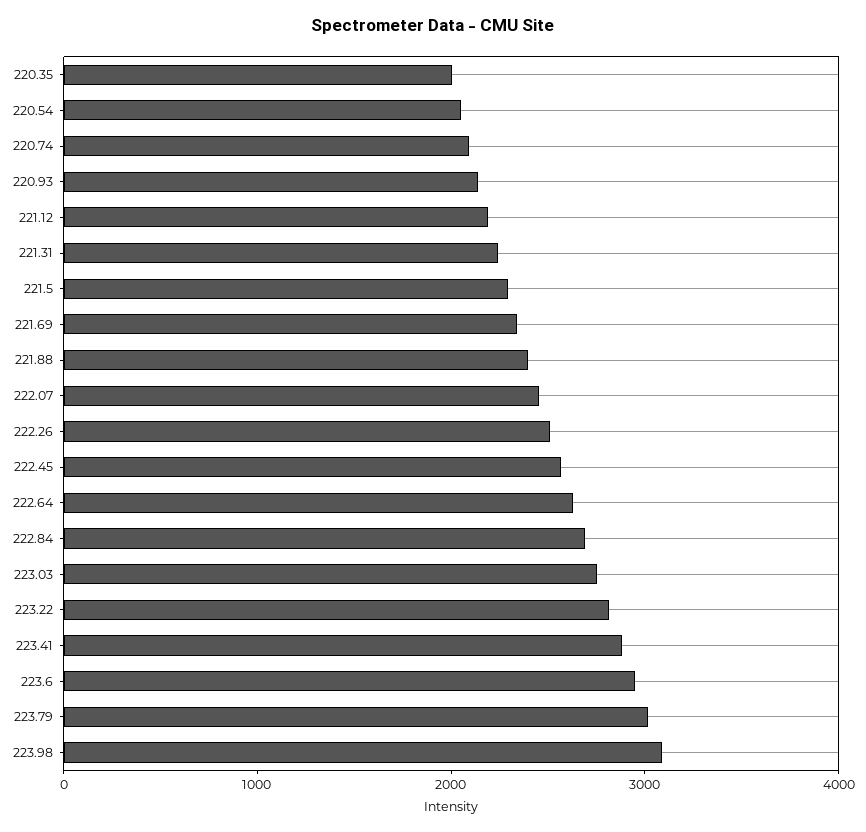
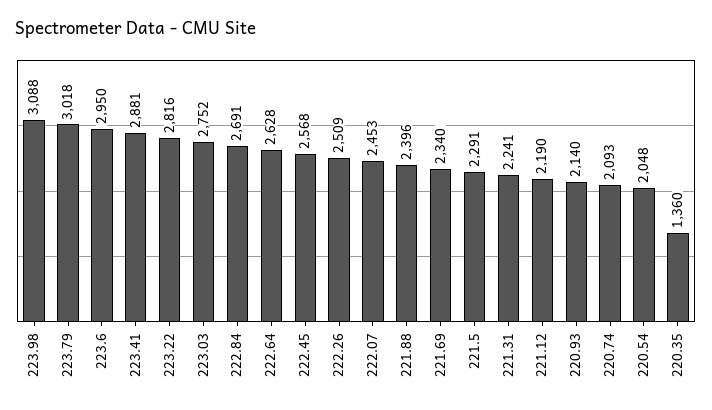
  {
-   "220.35": 2000,
+   "220.35": 1360,
    "220.54": 2048,
    "220.74": 2093,
    "220.93": 2140,
    "221.12": 2190,
    "221.31": 2241,
    "221.5": 2291,
    "221.69": 2340,
    "221.88": 2396,
    "222.07": 2453,
    "222.26": 2509,
    "222.45": 2568,
    "222.64": 2628,
    "222.84": 2691,
    "223.03": 2752,
    "223.22": 2816,
    "223.41": 2881,
    "223.6": 2950,
    "223.79": 3018,
    "223.98": 3088
  }

